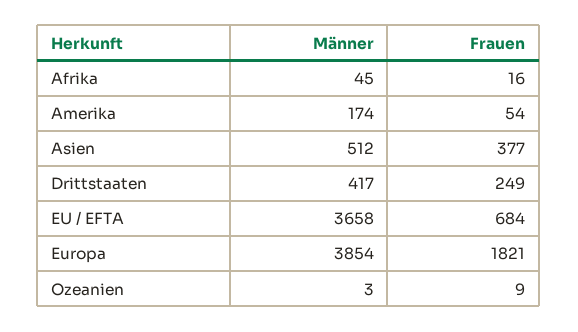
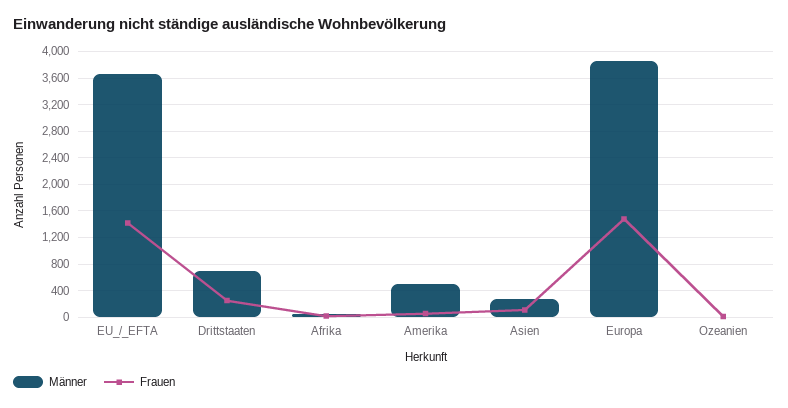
  {
    "Männer": {
      "Afrika": 45,
-     "Amerika": 174,
+     "Amerika": 500,
-     "Asien": 512,
+     "Asien": 300,
-     "Drittstaaten": 417,
+     "Drittstaaten": 700,
      "EU / EFTA": 3658,
      "Europa": 3854,
      "Ozeanien": 3
    },
    "Frauen": {
      "Afrika": 16,
      "Amerika": 54,
-     "Asien": 377,
+     "Asien": 100,
      "Drittstaaten": 249,
-     "EU / EFTA": 684,
+     "EU / EFTA": 1400,
-     "Europa": 1821,
+     "Europa": 1500,
      "Ozeanien": 9
    }
  }

